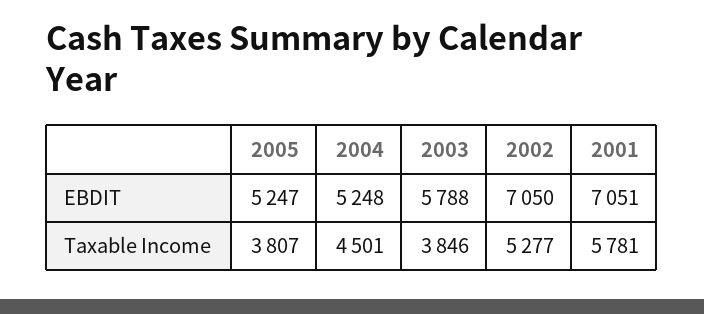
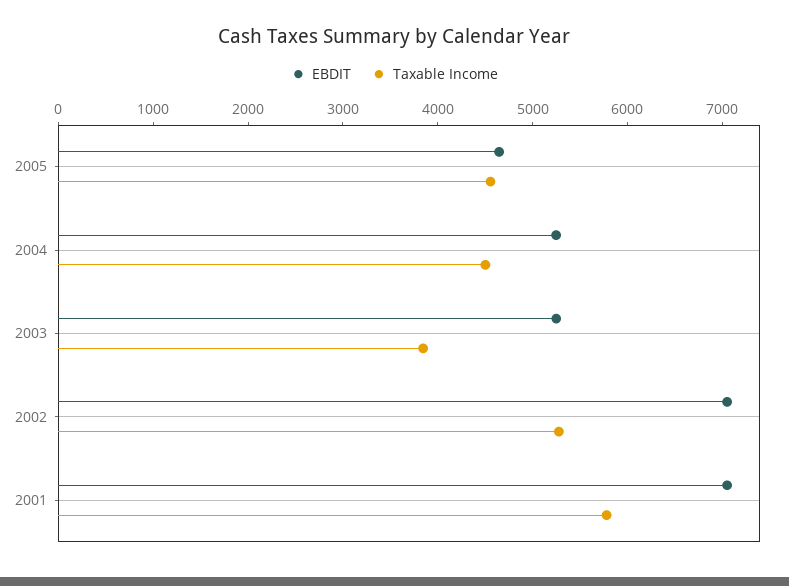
  {
    "EBDIT": {
-     "2005": 5247,
+     "2005": 4600,
      "2004": 5248,
-     "2003": 5788,
+     "2003": 5200,
      "2002": 7050,
      "2001": 7051
    },
    "Taxable Income": {
-     "2005": 3807,
+     "2005": 4600,
      "2004": 4501,
      "2003": 3846,
      "2002": 5277,
      "2001": 5781
    }
  }

